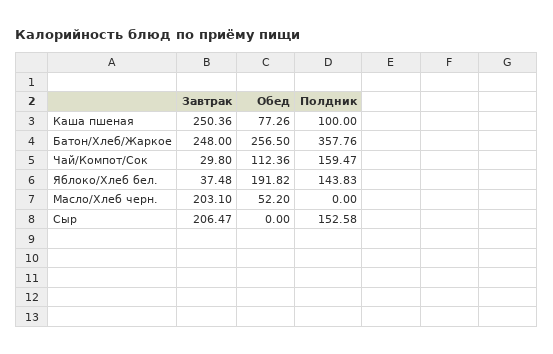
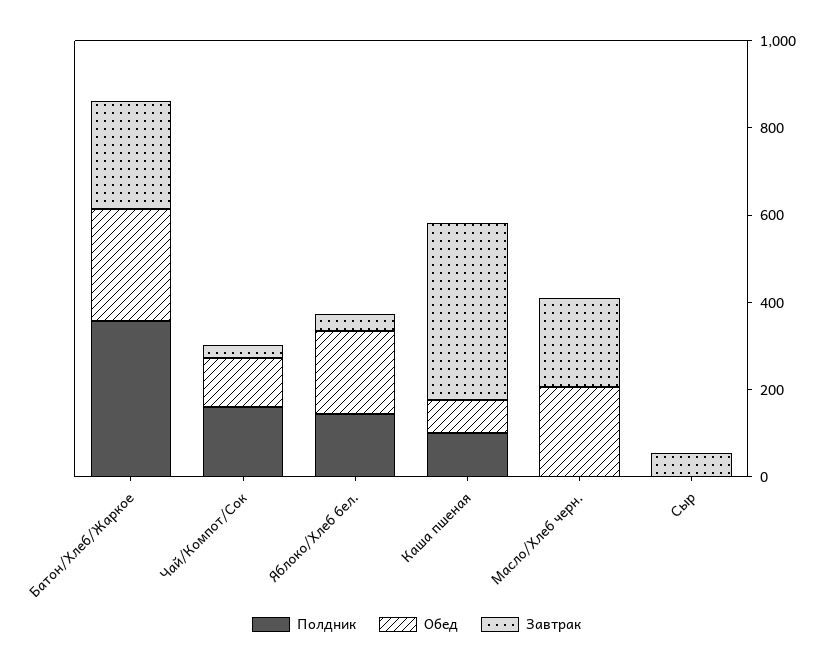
  {
    "Завтрак": {
-     "Каша пшеная": 250.36,
+     "Каша пшеная": 400,
      "Батон/Хлеб/Жаркое": 248,
      "Чай/Компот/Сок": 29.8,
      "Яблоко/Хлеб бел.": 37.48,
      "Масло/Хлеб черн.": 203.1,
-     "Сыр": 206.47
+     "Сыр": 50
    },
    "Обед": {
      "Каша пшеная": 77.26,
      "Батон/Хлеб/Жаркое": 256.5,
      "Чай/Компот/Сок": 112.36,
      "Яблоко/Хлеб бел.": 191.82,
-     "Масло/Хлеб черн.": 52.2,
+     "Масло/Хлеб черн.": 200,
      "Сыр": 0
    },
    "Полдник": {
      "Каша пшеная": 100,
      "Батон/Хлеб/Жаркое": 357.76,
      "Чай/Компот/Сок": 159.47,
      "Яблоко/Хлеб бел.": 143.83,
      "Масло/Хлеб черн.": 0,
-     "Сыр": 152.58
+     "Сыр": 0
    }
  }

